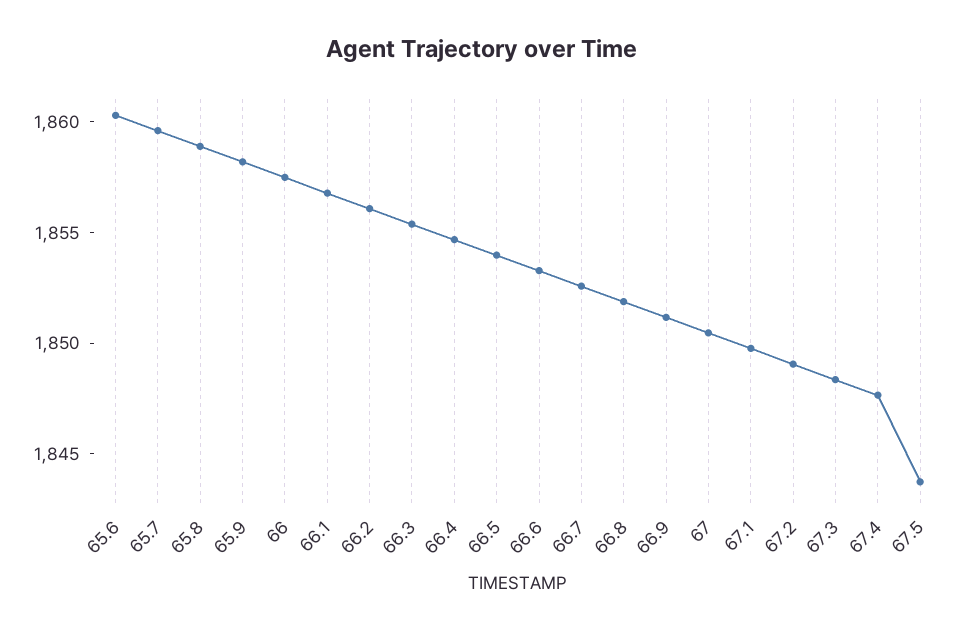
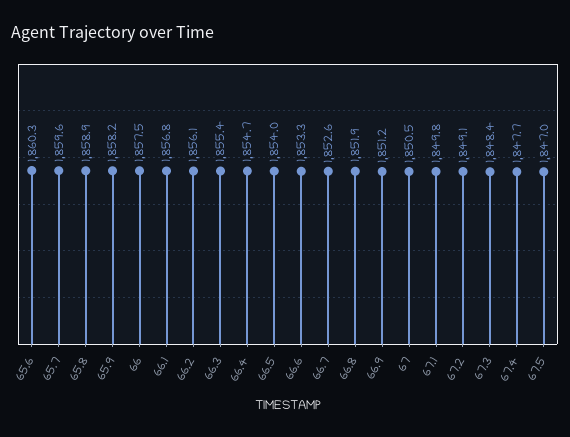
  {
    "65.6": 1860.3,
    "65.7": 1859.6,
    "65.8": 1858.9,
    "65.9": 1858.2,
    "66": 1857.5,
    "66.1": 1856.8,
    "66.2": 1856.1,
    "66.3": 1855.4,
    "66.4": 1854.7,
    "66.5": 1854,
    "66.6": 1853.3,
    "66.7": 1852.6,
    "66.8": 1851.9,
    "66.9": 1851.2,
    "67": 1850.5,
    "67.1": 1849.8,
    "67.2": 1849.1,
    "67.3": 1848.4,
    "67.4": 1847.7,
-   "67.5": 1844
+   "67.5": 1847
  }

